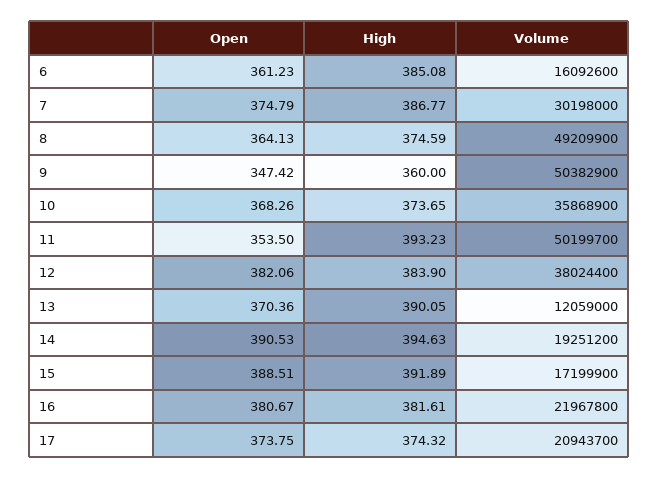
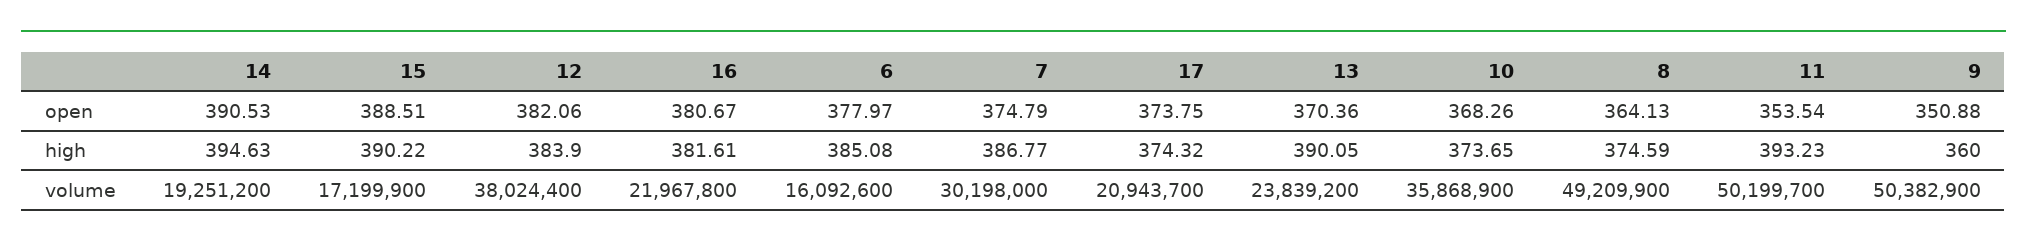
  {
    "Open": {
-     "6": 361.23,
+     "6": 377.97,
      "7": 374.79,
      "8": 364.13,
-     "9": 347.42,
+     "9": 350.88,
      "10": 368.26,
-     "11": 353.5,
+     "11": 353.54,
      "12": 382.06,
      "13": 370.36,
      "14": 390.53,
      "15": 388.51,
      "16": 380.67,
      "17": 373.75
    },
    "High": {
      "6": 385.08,
      "7": 386.77,
      "8": 374.59,
      "9": 360,
      "10": 373.65,
      "11": 393.23,
      "12": 383.9,
      "13": 390.05,
      "14": 394.63,
-     "15": 391.89,
+     "15": 390.22,
      "16": 381.61,
      "17": 374.32
    },
    "Volume": {
      "6": 16092600,
      "7": 30198000,
      "8": 49209900,
      "9": 50382900,
      "10": 35868900,
      "11": 50199700,
      "12": 38024400,
-     "13": 12059000,
+     "13": 23839200,
      "14": 19251200,
      "15": 17199900,
      "16": 21967800,
      "17": 20943700
    }
  }

